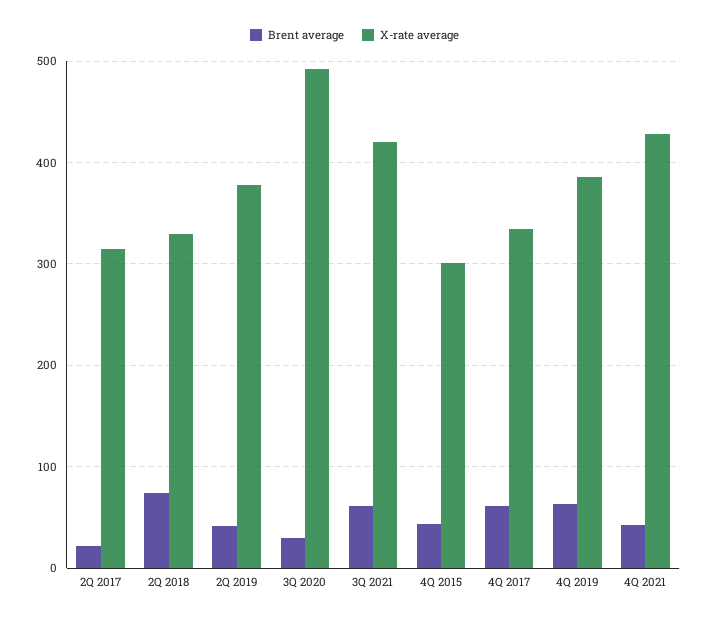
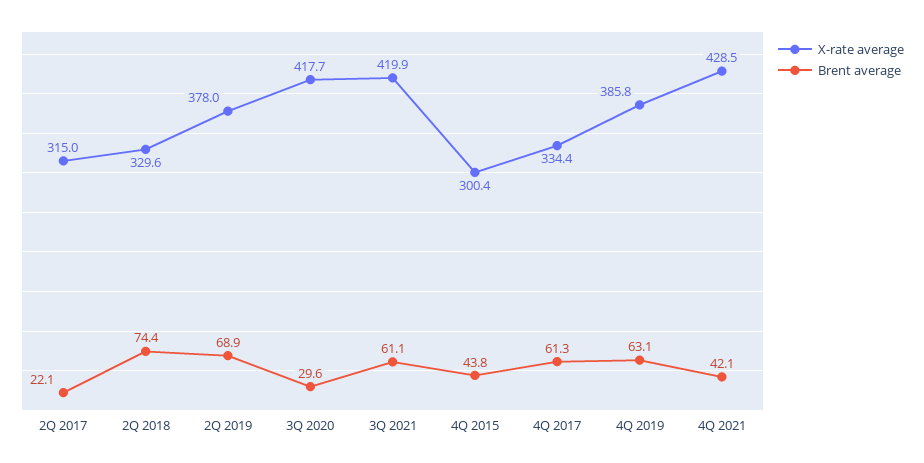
  {
    "Brent average": {
      "2Q 2017": 22.1,
      "2Q 2018": 74.4,
-     "2Q 2019": 40,
+     "2Q 2019": 68.9,
      "3Q 2020": 29.6,
      "3Q 2021": 61.1,
      "4Q 2015": 43.8,
      "4Q 2017": 61.3,
      "4Q 2019": 63.1,
      "4Q 2021": 42.1
    },
    "X-rate average": {
      "2Q 2017": 315,
      "2Q 2018": 329.6,
      "2Q 2019": 378,
-     "3Q 2020": 490,
+     "3Q 2020": 417.7,
      "3Q 2021": 419.9,
      "4Q 2015": 300.4,
      "4Q 2017": 334.4,
      "4Q 2019": 385.8,
      "4Q 2021": 428.5
    }
  }

